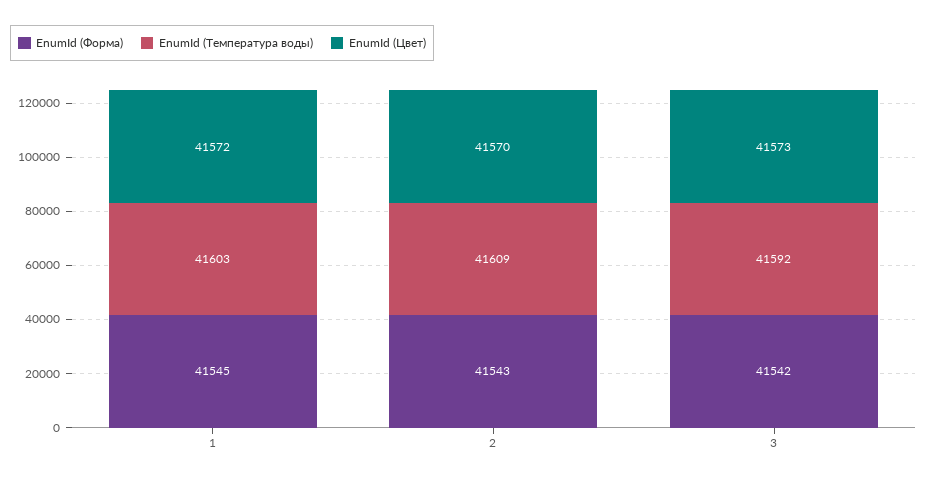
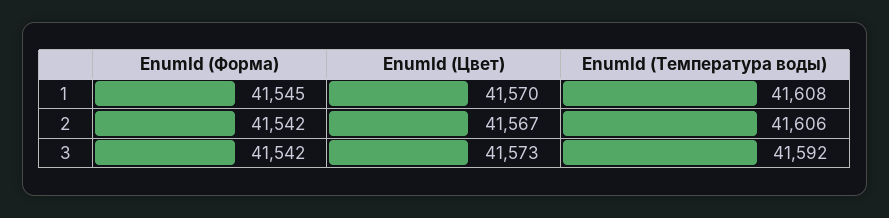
  {
    "EnumId (Форма)": {
      "1": 41545,
-     "2": 41543,
+     "2": 41542,
      "3": 41542
    },
    "EnumId (Температура воды)": {
-     "1": 41603,
+     "1": 41608,
-     "2": 41609,
+     "2": 41606,
      "3": 41592
    },
    "EnumId (Цвет)": {
-     "1": 41572,
+     "1": 41570,
-     "2": 41570,
+     "2": 41567,
      "3": 41573
    }
  }

